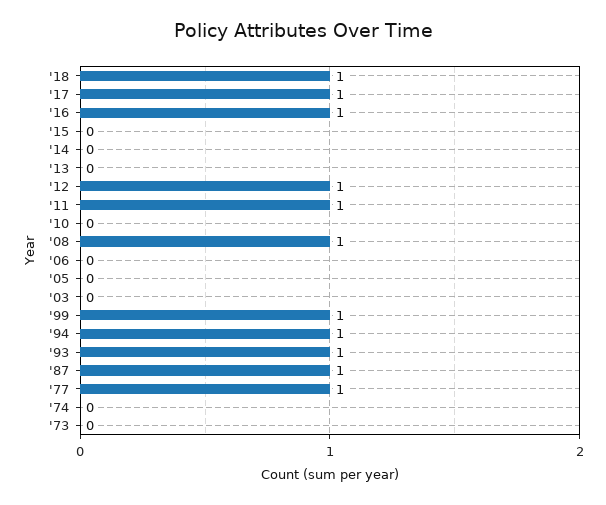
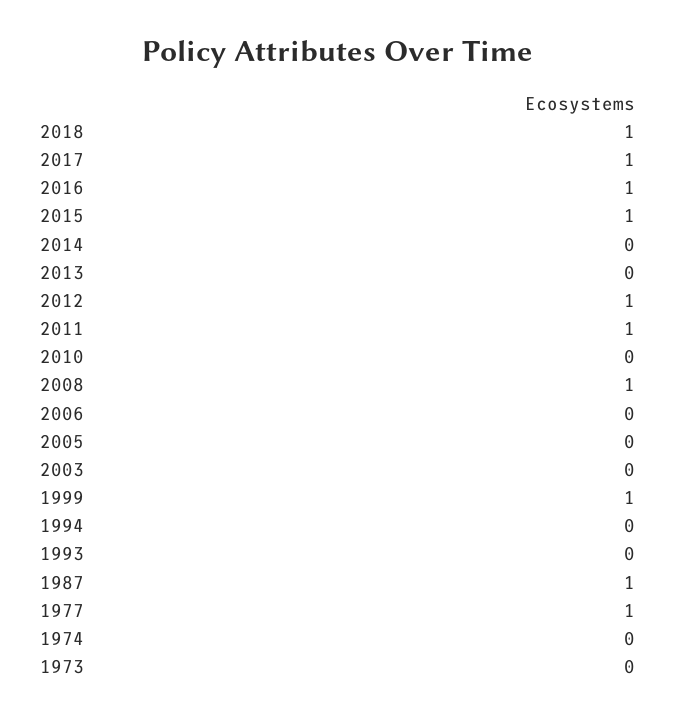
  {
    "'18": 1,
    "'17": 1,
    "'16": 1,
-   "'15": 0,
+   "'15": 1,
    "'14": 0,
    "'13": 0,
    "'12": 1,
    "'11": 1,
    "'10": 0,
    "'08": 1,
    "'06": 0,
    "'05": 0,
    "'03": 0,
    "'99": 1,
-   "'94": 1,
+   "'94": 0,
-   "'93": 1,
+   "'93": 0,
    "'87": 1,
    "'77": 1,
    "'74": 0,
    "'73": 0
  }

